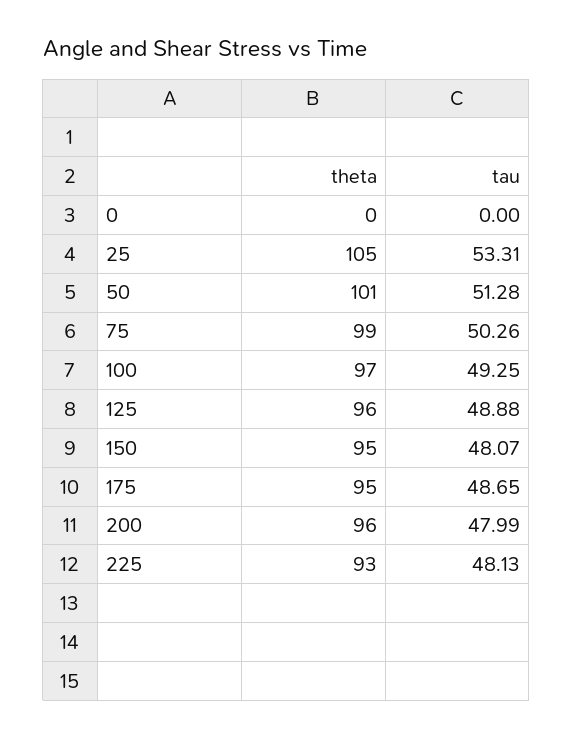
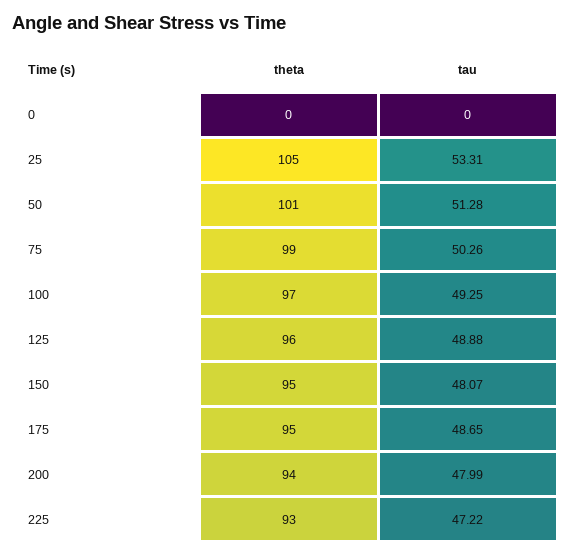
  {
    "theta": {
      "0": 0,
      "25": 105,
      "50": 101,
      "75": 99,
      "100": 97,
      "125": 96,
      "150": 95,
      "175": 95,
-     "200": 96,
+     "200": 94,
      "225": 93
    },
    "tau": {
      "0": 0,
      "25": 53.31,
      "50": 51.28,
      "75": 50.26,
      "100": 49.25,
      "125": 48.88,
      "150": 48.07,
      "175": 48.65,
      "200": 47.99,
-     "225": 48.13
+     "225": 47.22
    }
  }

